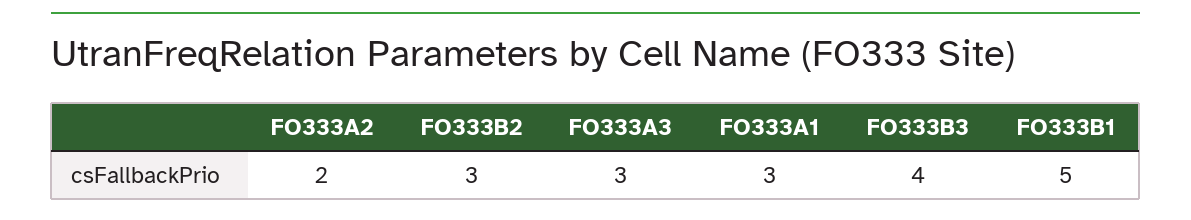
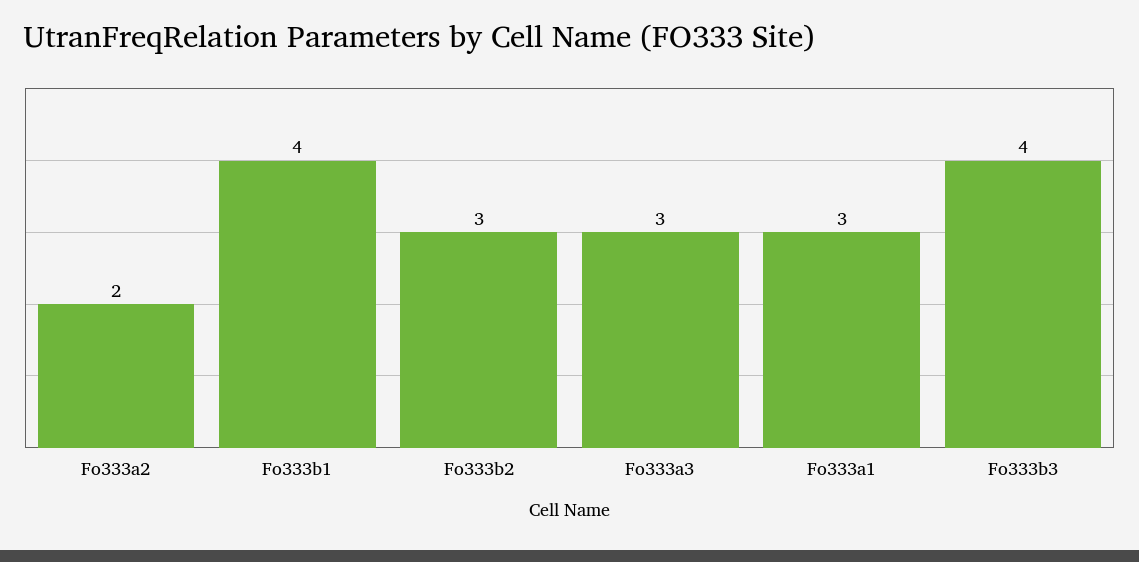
  {
    "FO333A2": 2,
    "FO333B2": 3,
    "FO333A3": 3,
    "FO333A1": 3,
    "FO333B3": 4,
-   "FO333B1": 5
+   "FO333B1": 4
  }

